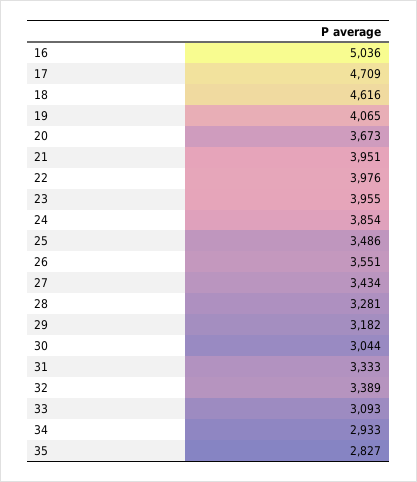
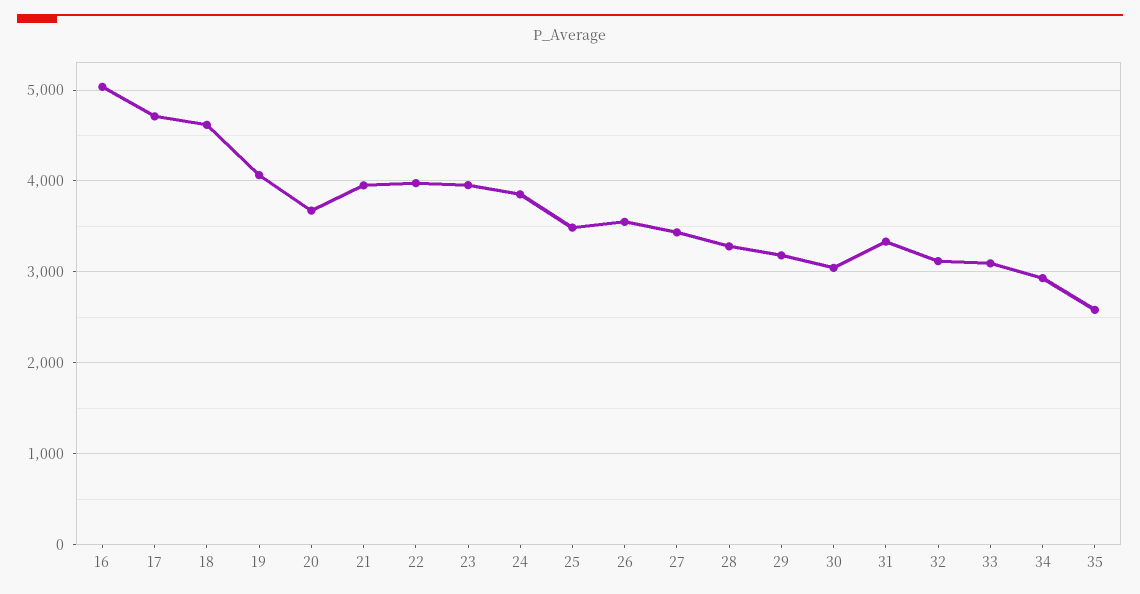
  {
    "16": 5036,
    "17": 4709,
    "18": 4616,
    "19": 4065,
    "20": 3673,
    "21": 3951,
    "22": 3976,
    "23": 3955,
    "24": 3854,
    "25": 3486,
    "26": 3551,
    "27": 3434,
    "28": 3281,
    "29": 3182,
    "30": 3044,
    "31": 3333,
-   "32": 3389,
+   "32": 3100,
    "33": 3093,
    "34": 2933,
-   "35": 2827
+   "35": 2600
  }

